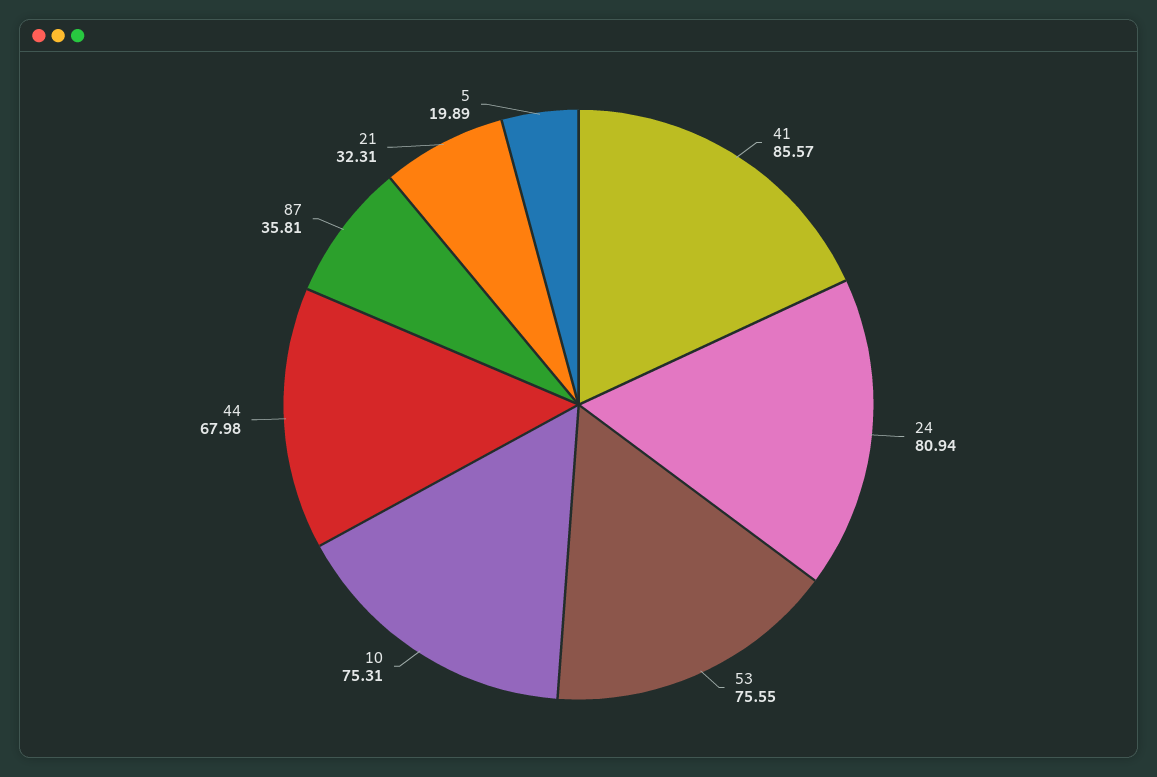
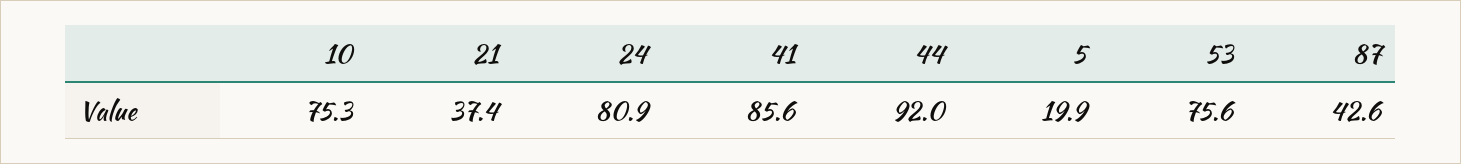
  {
    "41": 85.57,
    "24": 80.94,
    "53": 75.55,
    "10": 75.31,
-   "44": 67.98,
+   "44": 92,
-   "87": 35.81,
+   "87": 42.6,
-   "21": 32.31,
+   "21": 37.4,
    "5": 19.89
  }

